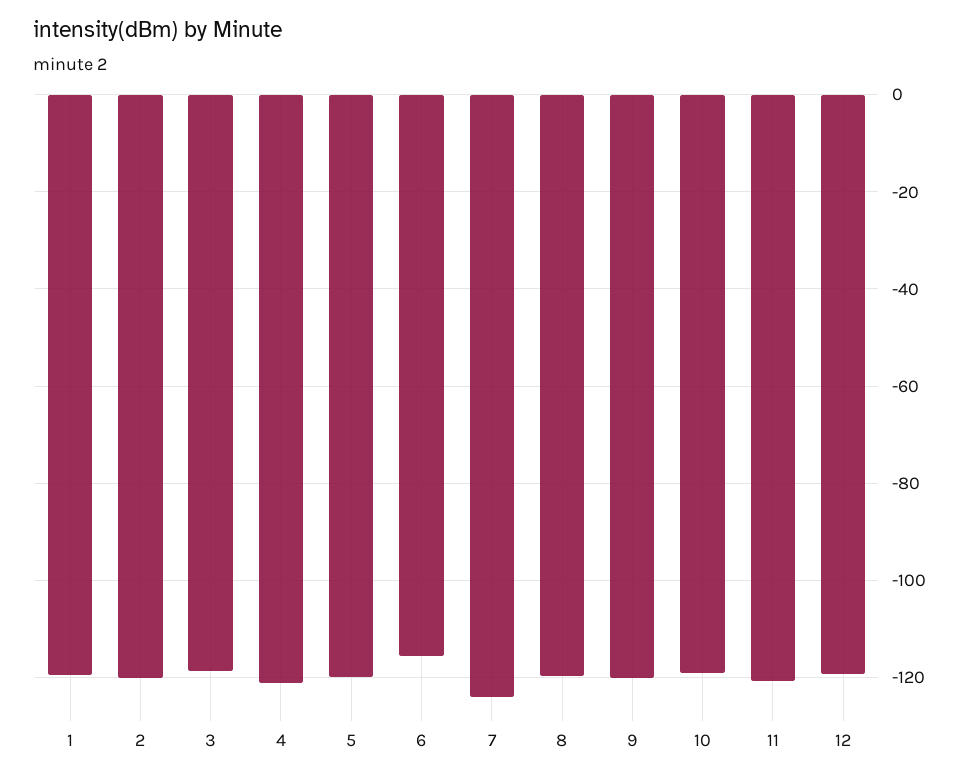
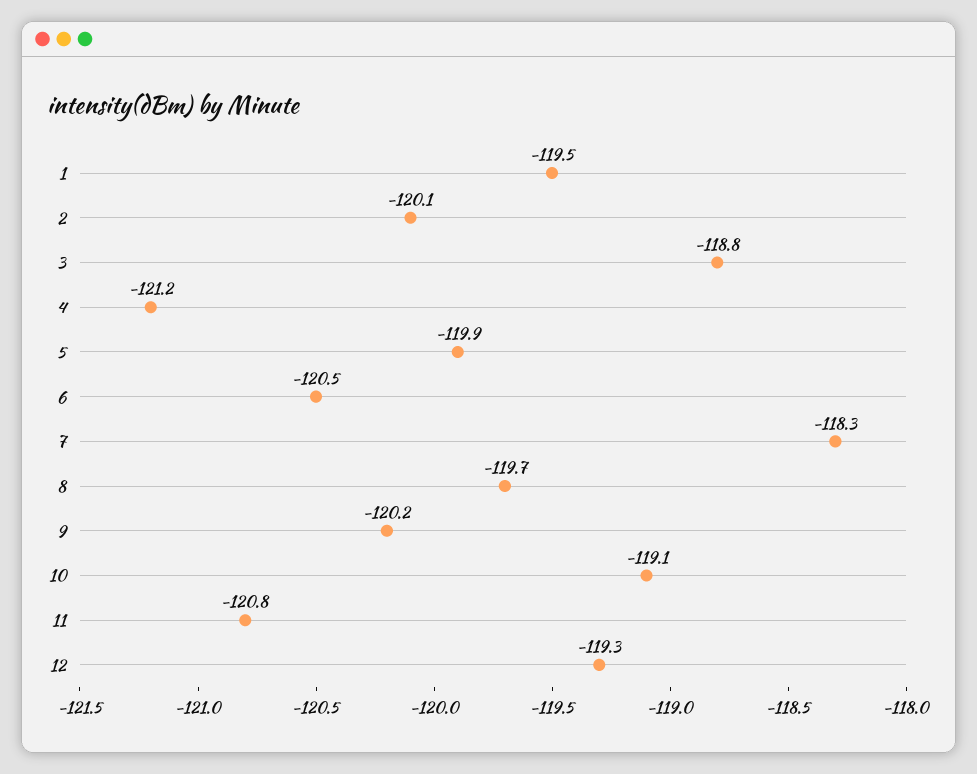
  {
    "1": -119.5,
    "2": -120.1,
    "3": -118.8,
    "4": -121.2,
    "5": -119.9,
-   "6": -116,
+   "6": -120.5,
-   "7": -124,
+   "7": -118.3,
    "8": -119.7,
    "9": -120.2,
    "10": -119.1,
    "11": -120.8,
    "12": -119.3
  }

